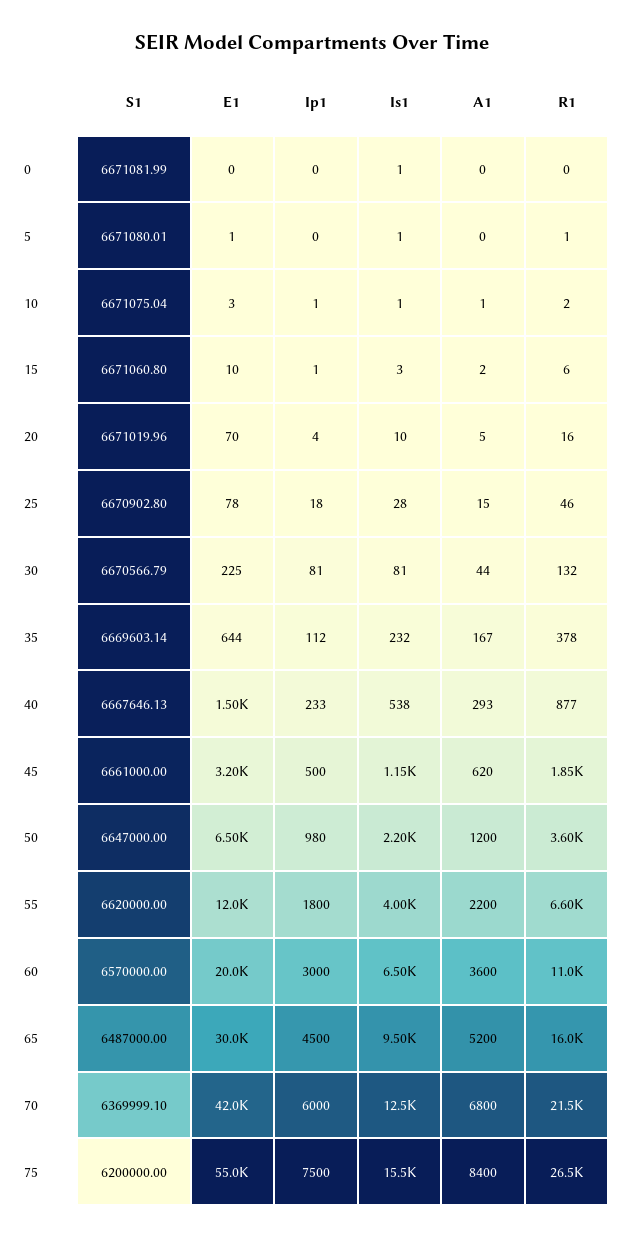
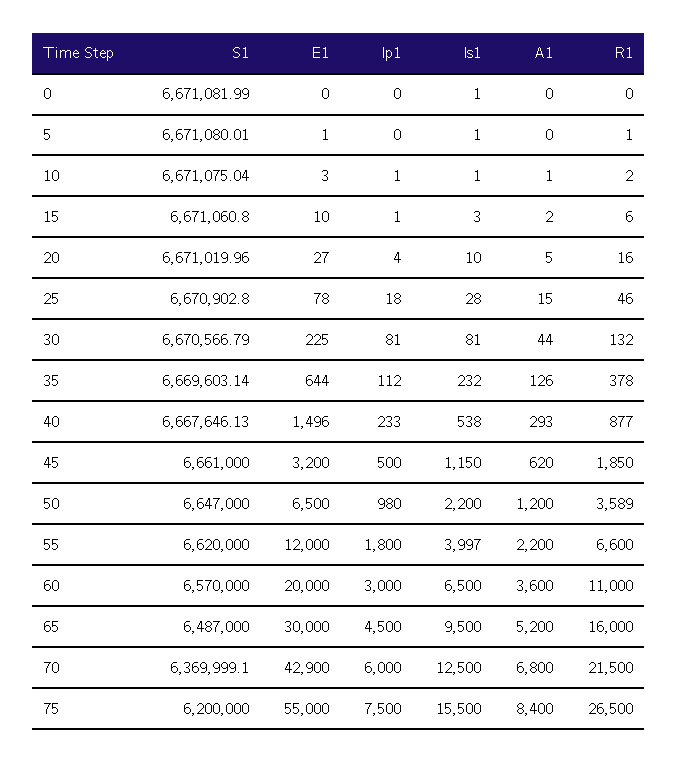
  {
    "S1": {
      "0": 6671081.99,
      "5": 6671080.01,
      "10": 6671075.04,
      "15": 6671060.8,
      "20": 6671019.96,
      "25": 6670902.8,
      "30": 6670566.79,
      "35": 6669603.14,
      "40": 6667646.13,
      "45": 6661000,
      "50": 6647000,
      "55": 6620000,
      "60": 6570000,
      "65": 6487000,
      "70": 6369999.1,
      "75": 6200000
    },
    "E1": {
      "0": 0,
      "5": 1,
      "10": 3,
      "15": 10,
-     "20": 70,
+     "20": 27,
      "25": 78,
      "30": 225,
      "35": 644,
      "40": 1496,
      "45": 3200,
      "50": 6500,
      "55": 12000,
      "60": 20000,
      "65": 30000,
-     "70": 42000,
+     "70": 42900,
      "75": 55000
    },
    "Ip1": {
      "0": 0,
      "5": 0,
      "10": 1,
      "15": 1,
      "20": 4,
      "25": 18,
      "30": 81,
      "35": 112,
      "40": 233,
      "45": 500,
      "50": 980,
      "55": 1800,
      "60": 3000,
      "65": 4500,
      "70": 6000,
      "75": 7500
    },
    "Is1": {
      "0": 1,
      "5": 1,
      "10": 1,
      "15": 3,
      "20": 10,
      "25": 28,
      "30": 81,
      "35": 232,
      "40": 538,
      "45": 1150,
      "50": 2200,
      "55": 3997,
      "60": 6500,
      "65": 9500,
      "70": 12500,
      "75": 15500
    },
    "A1": {
      "0": 0,
      "5": 0,
      "10": 1,
      "15": 2,
      "20": 5,
      "25": 15,
      "30": 44,
-     "35": 167,
+     "35": 126,
      "40": 293,
      "45": 620,
      "50": 1200,
      "55": 2200,
      "60": 3600,
      "65": 5200,
      "70": 6800,
      "75": 8400
    },
    "R1": {
      "0": 0,
      "5": 1,
      "10": 2,
      "15": 6,
      "20": 16,
      "25": 46,
      "30": 132,
      "35": 378,
      "40": 877,
      "45": 1850,
-     "50": 3600,
+     "50": 3589,
      "55": 6600,
      "60": 11000,
      "65": 16000,
      "70": 21500,
      "75": 26500
    }
  }

